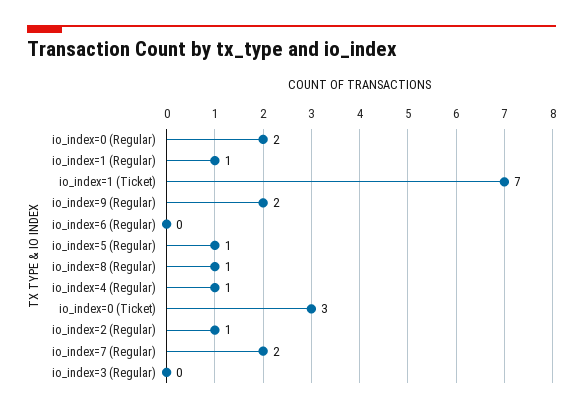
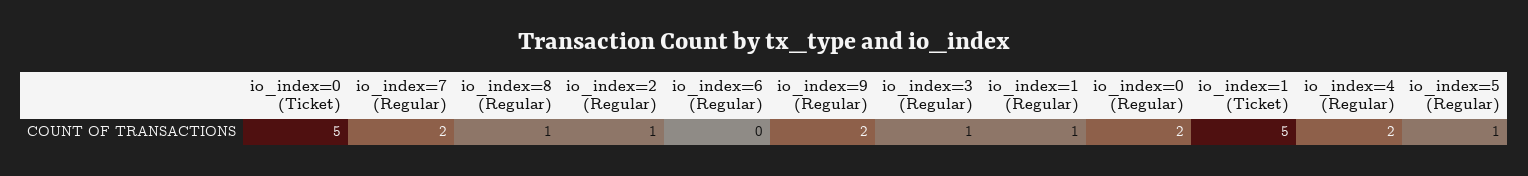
  {
    "io_index=0 (Regular)": 2,
    "io_index=1 (Regular)": 1,
-   "io_index=1 (Ticket)": 7,
+   "io_index=1 (Ticket)": 5,
    "io_index=9 (Regular)": 2,
    "io_index=6 (Regular)": 0,
    "io_index=5 (Regular)": 1,
    "io_index=8 (Regular)": 1,
-   "io_index=4 (Regular)": 1,
+   "io_index=4 (Regular)": 2,
-   "io_index=0 (Ticket)": 3,
+   "io_index=0 (Ticket)": 5,
    "io_index=2 (Regular)": 1,
    "io_index=7 (Regular)": 2,
-   "io_index=3 (Regular)": 0
+   "io_index=3 (Regular)": 1
  }

